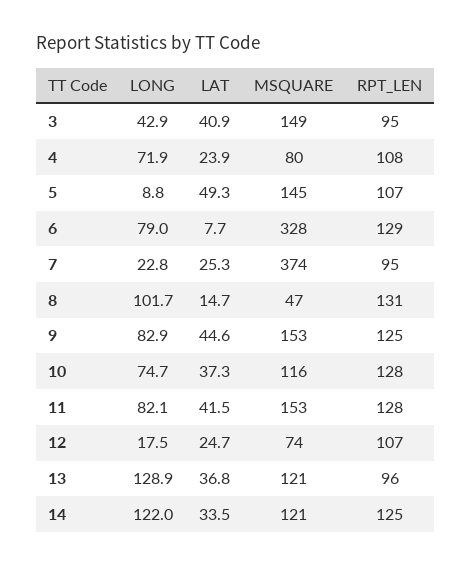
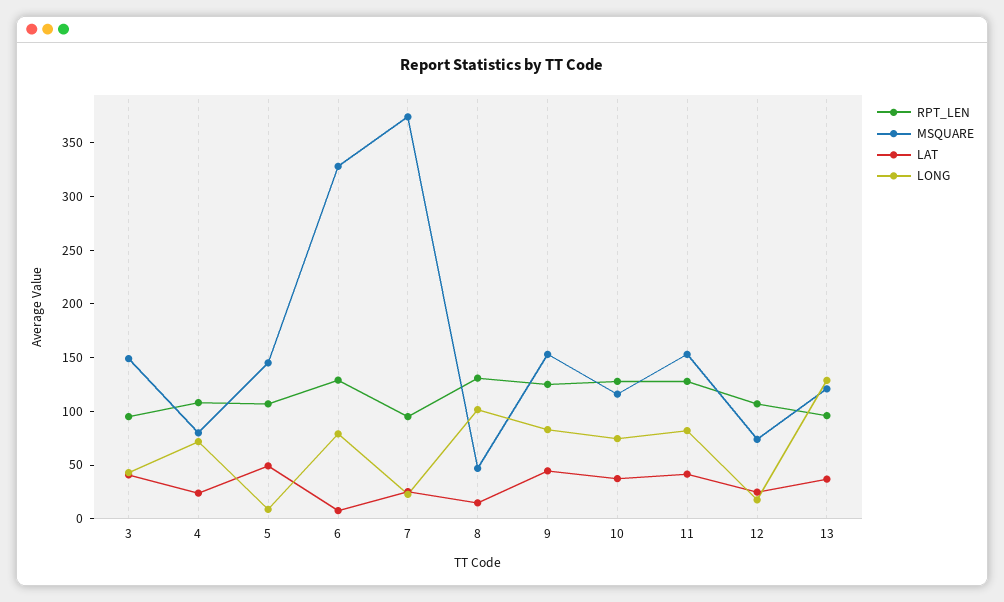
  {
    "LONG": {
      "3": 42.9,
      "4": 71.9,
      "5": 8.8,
      "6": 79,
      "7": 22.8,
      "8": 101.7,
      "9": 82.9,
      "10": 74.7,
      "11": 82.1,
      "12": 17.5,
-     "13": 128.9,
+     "13": 128.9
-     "14": 122
    },
    "LAT": {
      "3": 40.9,
      "4": 23.9,
      "5": 49.3,
      "6": 7.7,
      "7": 25.3,
      "8": 14.7,
      "9": 44.6,
      "10": 37.3,
      "11": 41.5,
      "12": 24.7,
-     "13": 36.8,
+     "13": 36.8
-     "14": 33.5
    },
    "MSQUARE": {
      "3": 149,
      "4": 80,
      "5": 145,
      "6": 328,
      "7": 374,
      "8": 47,
      "9": 153,
      "10": 116,
      "11": 153,
      "12": 74,
-     "13": 121,
+     "13": 121
-     "14": 121
    },
    "RPT_LEN": {
      "3": 95,
      "4": 108,
      "5": 107,
      "6": 129,
      "7": 95,
      "8": 131,
      "9": 125,
      "10": 128,
      "11": 128,
      "12": 107,
-     "13": 96,
+     "13": 96
-     "14": 125
    }
  }

